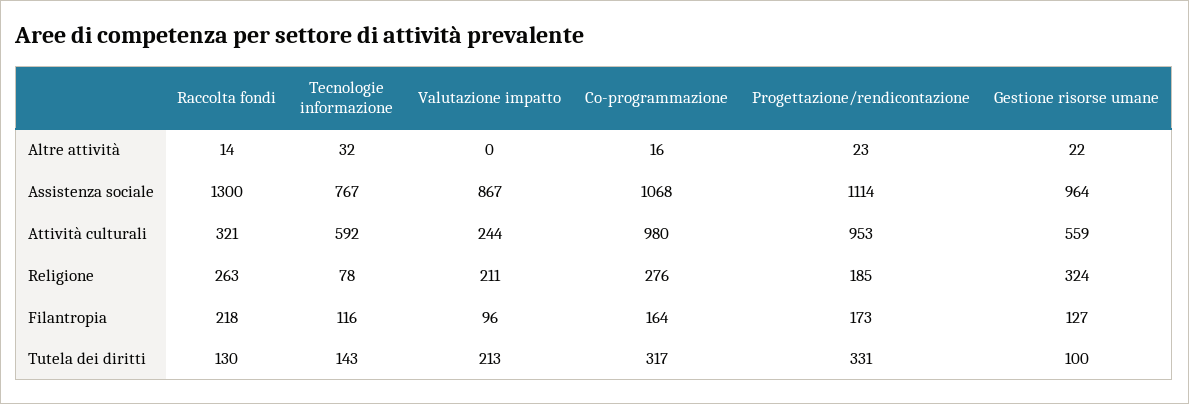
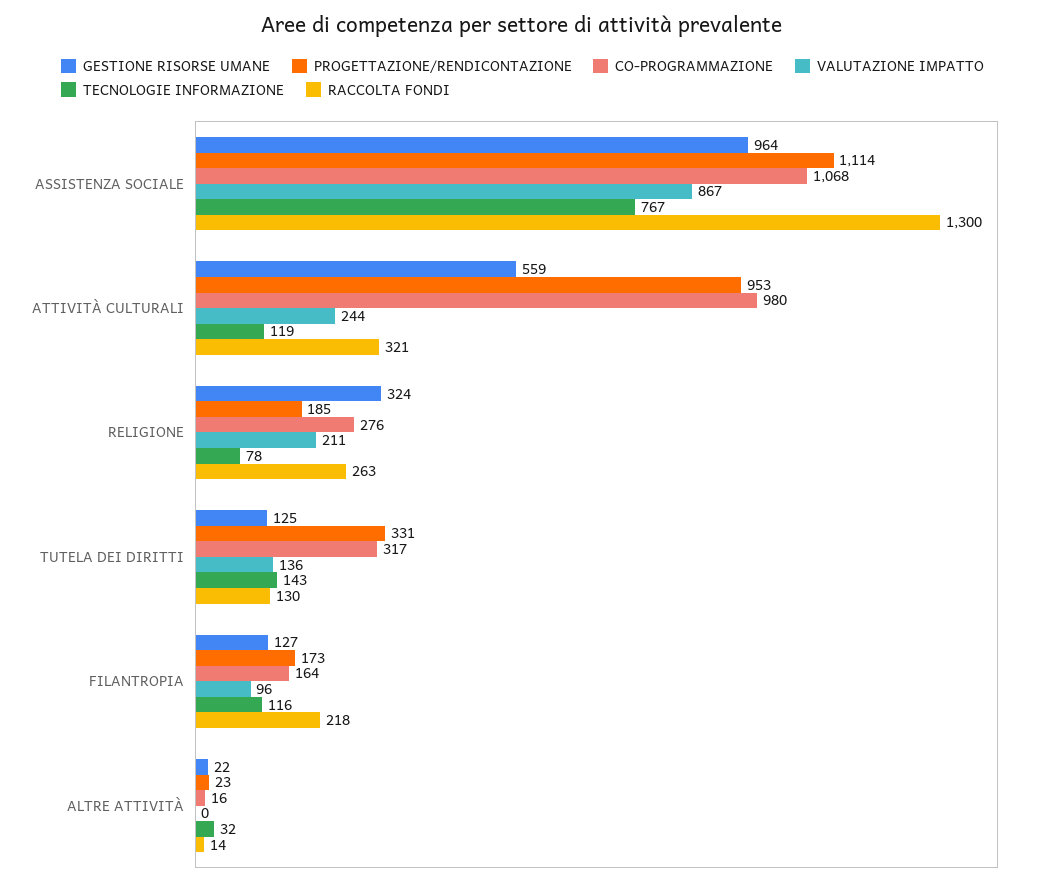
  {
    "Raccolta fondi": {
      "Altre attività": 14,
      "Assistenza sociale": 1300,
      "Attività culturali": 321,
      "Religione": 263,
      "Filantropia": 218,
      "Tutela dei diritti": 130
    },
    "Tecnologie informazione": {
      "Altre attività": 32,
      "Assistenza sociale": 767,
-     "Attività culturali": 592,
+     "Attività culturali": 119,
      "Religione": 78,
      "Filantropia": 116,
      "Tutela dei diritti": 143
    },
    "Valutazione impatto": {
      "Altre attività": 0,
      "Assistenza sociale": 867,
      "Attività culturali": 244,
      "Religione": 211,
      "Filantropia": 96,
-     "Tutela dei diritti": 213
+     "Tutela dei diritti": 136
    },
    "Co-programmazione": {
      "Altre attività": 16,
      "Assistenza sociale": 1068,
      "Attività culturali": 980,
      "Religione": 276,
      "Filantropia": 164,
      "Tutela dei diritti": 317
    },
    "Progettazione/rendicontazione": {
      "Altre attività": 23,
      "Assistenza sociale": 1114,
      "Attività culturali": 953,
      "Religione": 185,
      "Filantropia": 173,
      "Tutela dei diritti": 331
    },
    "Gestione risorse umane": {
      "Altre attività": 22,
      "Assistenza sociale": 964,
      "Attività culturali": 559,
      "Religione": 324,
      "Filantropia": 127,
-     "Tutela dei diritti": 100
+     "Tutela dei diritti": 125
    }
  }

